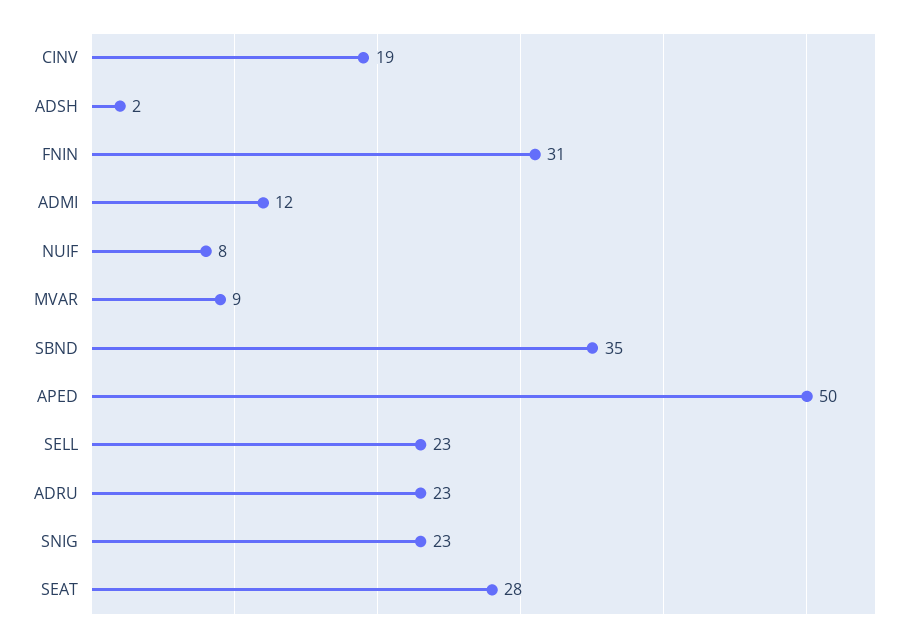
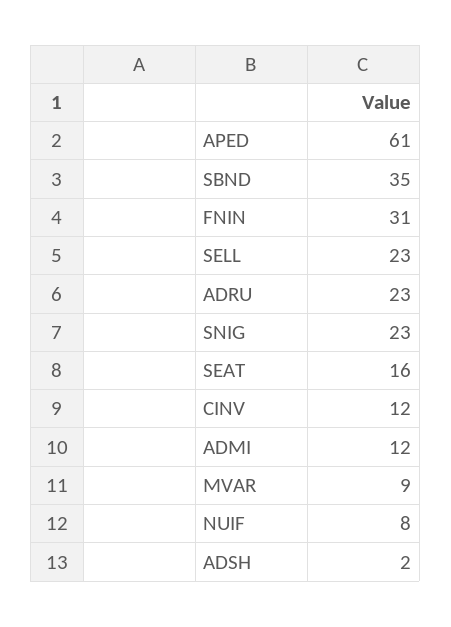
  {
-   "CINV": 19,
+   "CINV": 12,
    "ADSH": 2,
    "FNIN": 31,
    "ADMI": 12,
    "NUIF": 8,
    "MVAR": 9,
    "SBND": 35,
-   "APED": 50,
+   "APED": 61,
    "SELL": 23,
    "ADRU": 23,
    "SNIG": 23,
-   "SEAT": 28
+   "SEAT": 16
  }

